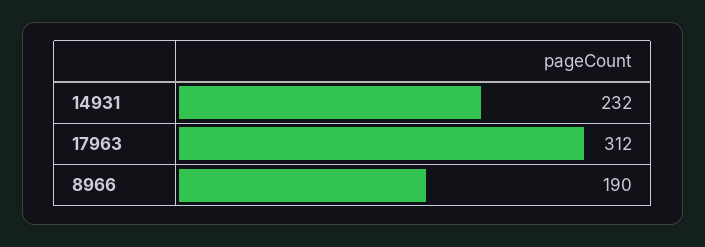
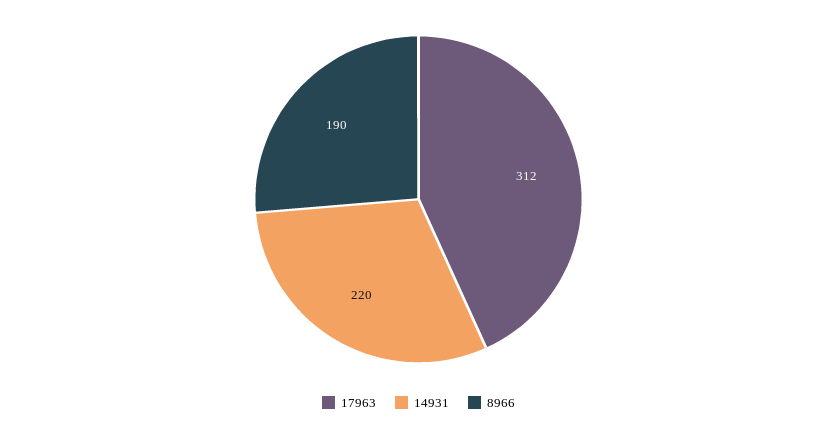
  {
-   "14931": 232,
+   "14931": 220,
    "17963": 312,
    "8966": 190
  }

